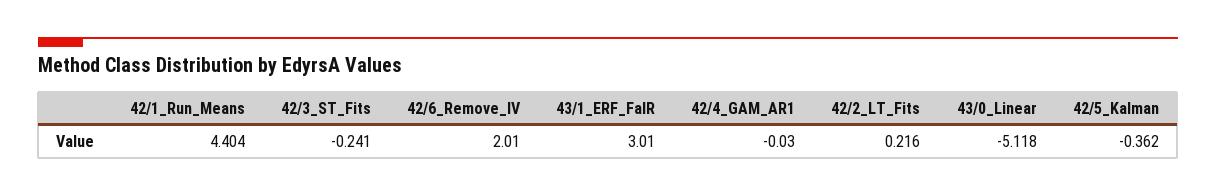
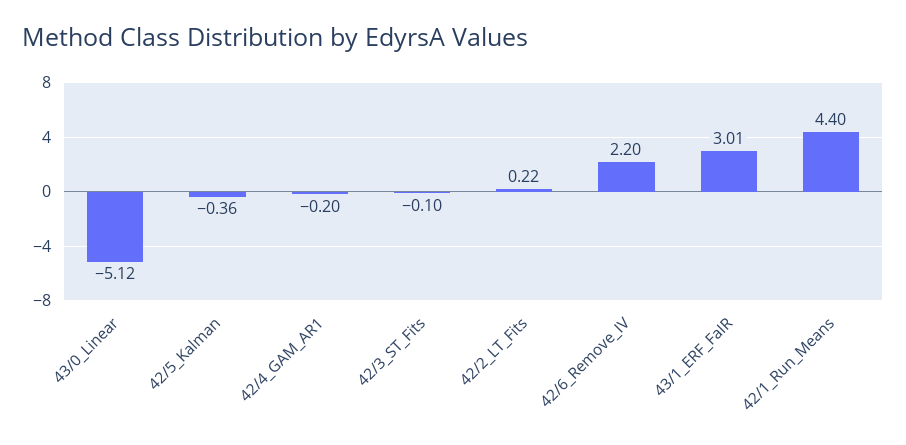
  {
    "42/1_Run_Means": 4.404,
-   "42/3_ST_Fits": -0.241,
+   "42/3_ST_Fits": -0.1,
-   "42/6_Remove_IV": 2.01,
+   "42/6_Remove_IV": 2.2,
    "43/1_ERF_FaIR": 3.01,
-   "42/4_GAM_AR1": -0.03,
+   "42/4_GAM_AR1": -0.2,
    "42/2_LT_Fits": 0.216,
    "43/0_Linear": -5.118,
    "42/5_Kalman": -0.362
  }

